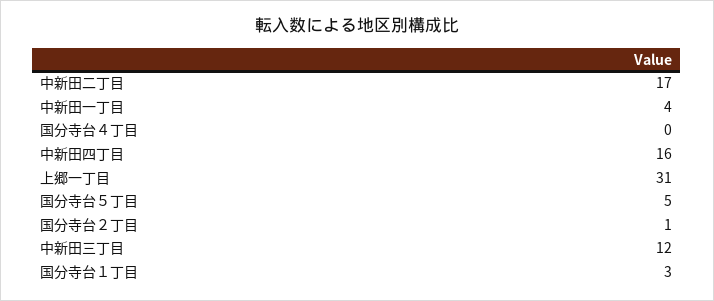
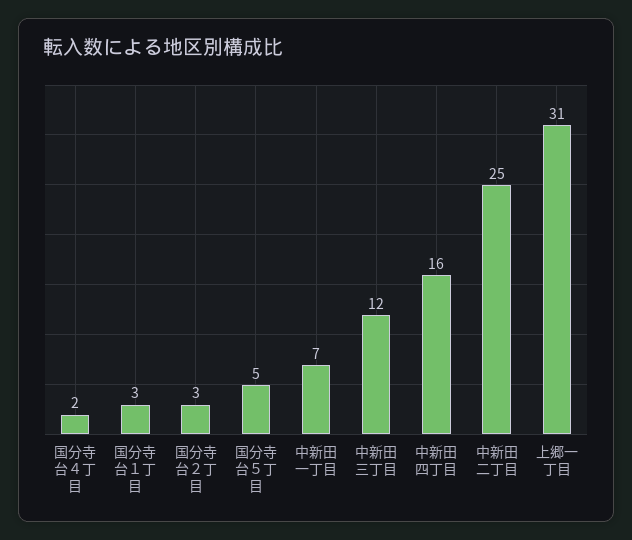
  {
-   "中新田二丁目": 17,
+   "中新田二丁目": 25,
-   "中新田一丁目": 4,
+   "中新田一丁目": 7,
-   "国分寺台４丁目": 0,
+   "国分寺台４丁目": 2,
    "中新田四丁目": 16,
    "上郷一丁目": 31,
    "国分寺台５丁目": 5,
-   "国分寺台２丁目": 1,
+   "国分寺台２丁目": 3,
    "中新田三丁目": 12,
    "国分寺台１丁目": 3
  }

